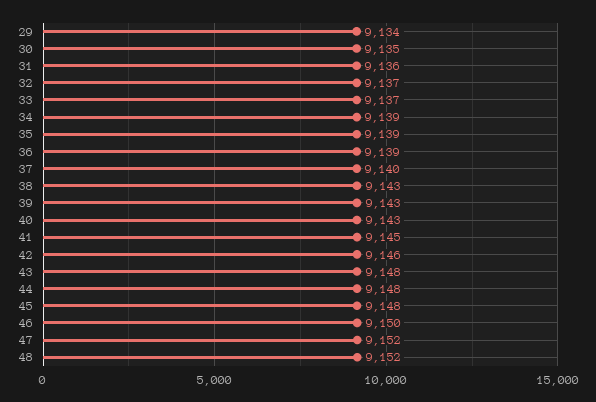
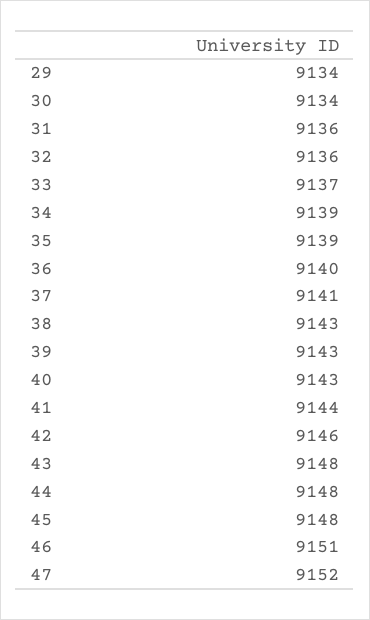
  {
    "29": 9134,
-   "30": 9135,
+   "30": 9134,
    "31": 9136,
-   "32": 9137,
+   "32": 9136,
    "33": 9137,
    "34": 9139,
    "35": 9139,
-   "36": 9139,
+   "36": 9140,
-   "37": 9140,
+   "37": 9141,
    "38": 9143,
    "39": 9143,
    "40": 9143,
-   "41": 9145,
+   "41": 9144,
    "42": 9146,
    "43": 9148,
    "44": 9148,
    "45": 9148,
-   "46": 9150,
+   "46": 9151,
-   "47": 9152,
+   "47": 9152
-   "48": 9152
  }

